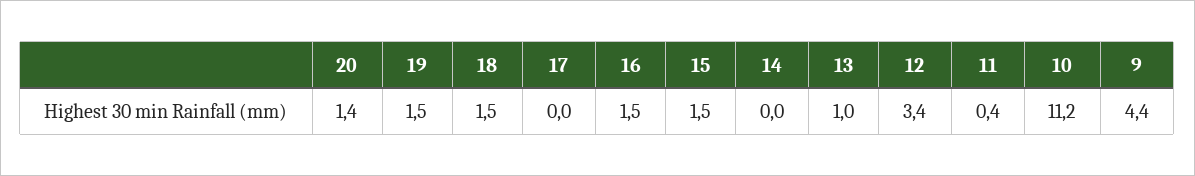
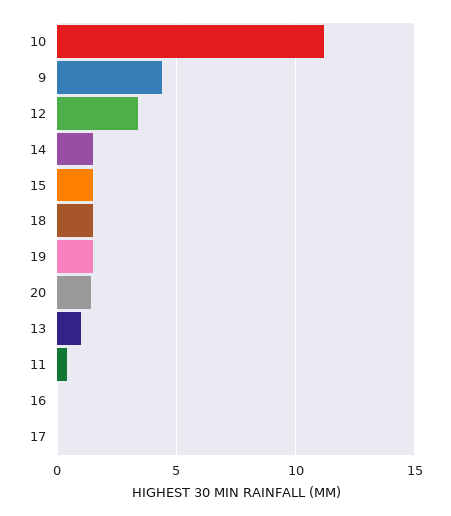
  {
    "20": 1.4,
    "19": 1.5,
    "18": 1.5,
    "17": 0,
-   "16": 1.5,
+   "16": 0,
    "15": 1.5,
-   "14": 0,
+   "14": 1.5,
    "13": 1,
    "12": 3.4,
    "11": 0.4,
    "10": 11.2,
    "9": 4.4
  }

